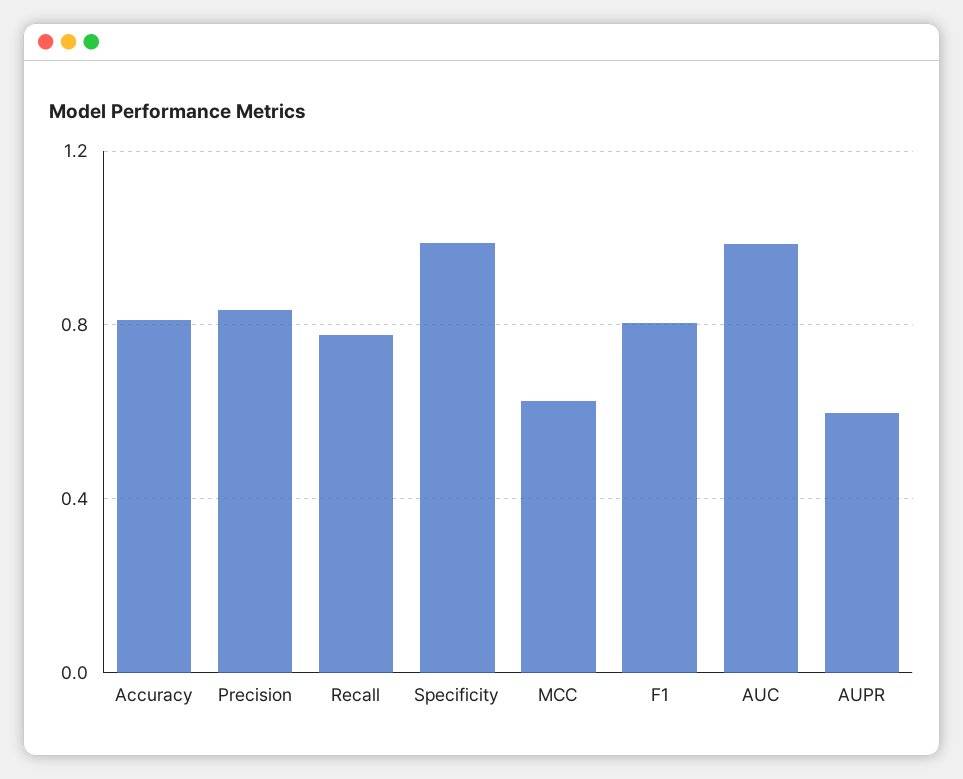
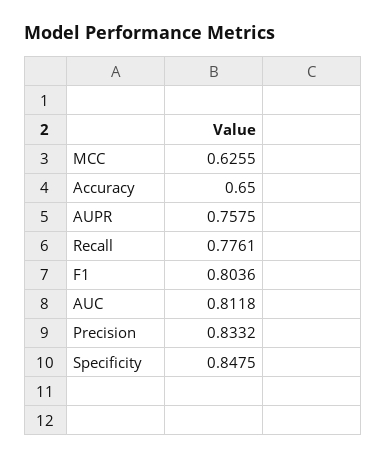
  {
-   "Accuracy": 0.8,
+   "Accuracy": 0.65,
    "Precision": 0.8332,
    "Recall": 0.7761,
-   "Specificity": 1,
+   "Specificity": 0.8475,
    "MCC": 0.6255,
    "F1": 0.8036,
-   "AUC": 1,
+   "AUC": 0.8118,
-   "AUPR": 0.6
+   "AUPR": 0.7575
  }

